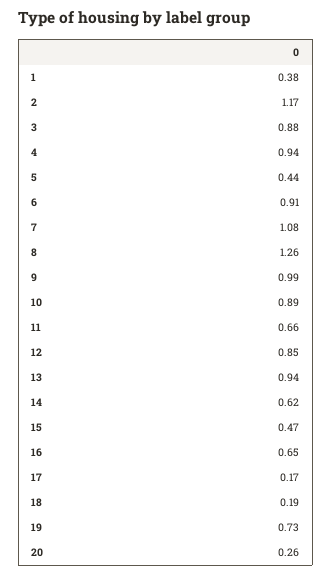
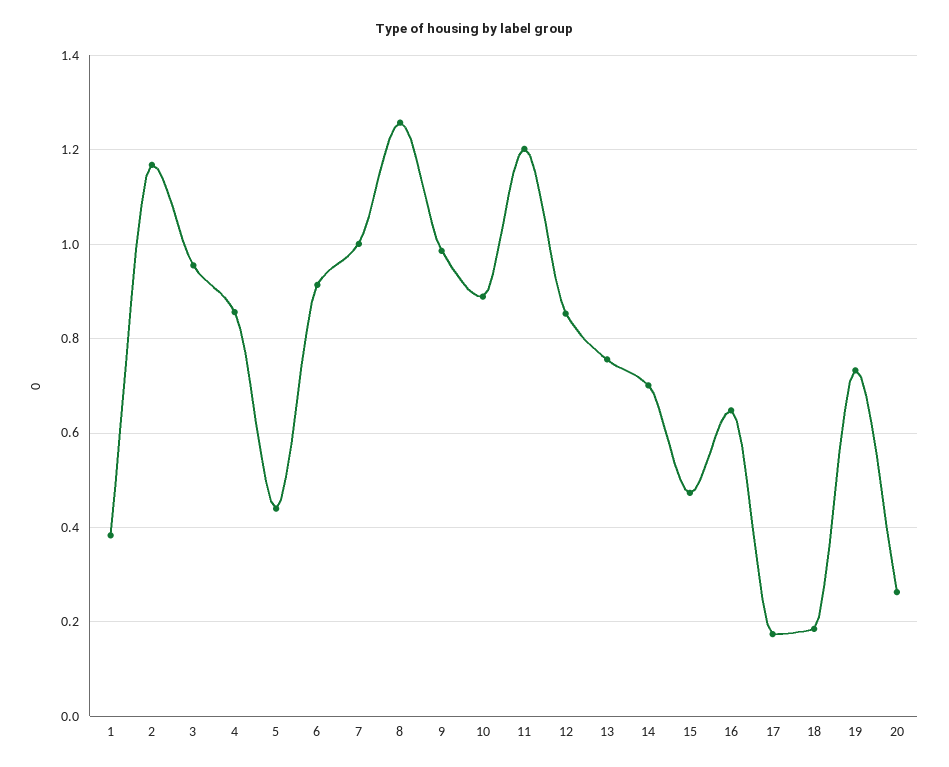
  {
    "1": 0.38,
    "2": 1.17,
-   "3": 0.88,
+   "3": 0.96,
-   "4": 0.94,
+   "4": 0.86,
    "5": 0.44,
    "6": 0.91,
-   "7": 1.08,
+   "7": 1,
    "8": 1.26,
    "9": 0.99,
    "10": 0.89,
-   "11": 0.66,
+   "11": 1.2,
    "12": 0.85,
-   "13": 0.94,
+   "13": 0.76,
-   "14": 0.62,
+   "14": 0.7,
    "15": 0.47,
    "16": 0.65,
    "17": 0.17,
    "18": 0.19,
    "19": 0.73,
    "20": 0.26
  }

